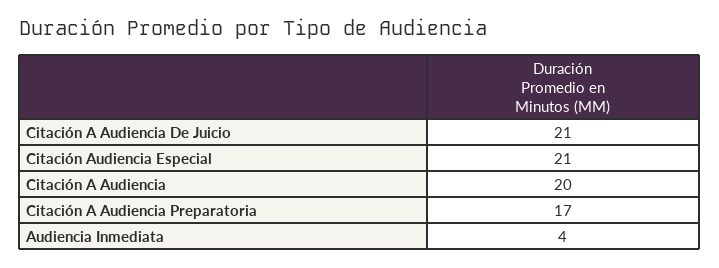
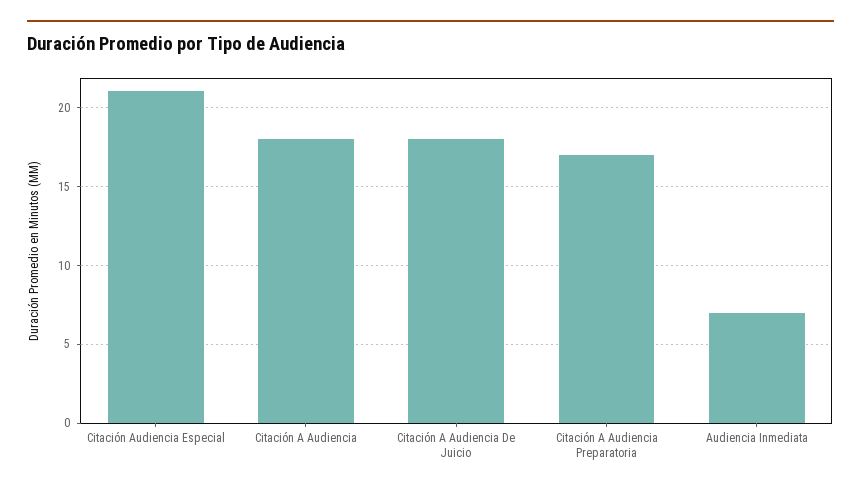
  {
-   "Citación A Audiencia De Juicio": 21,
+   "Citación A Audiencia De Juicio": 18,
    "Citación Audiencia Especial": 21,
-   "Citación A Audiencia": 20,
+   "Citación A Audiencia": 18,
    "Citación A Audiencia Preparatoria": 17,
-   "Audiencia Inmediata": 4
+   "Audiencia Inmediata": 7
  }

